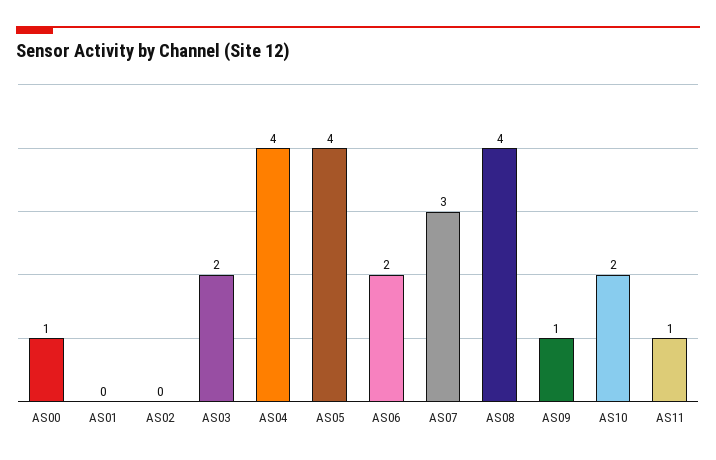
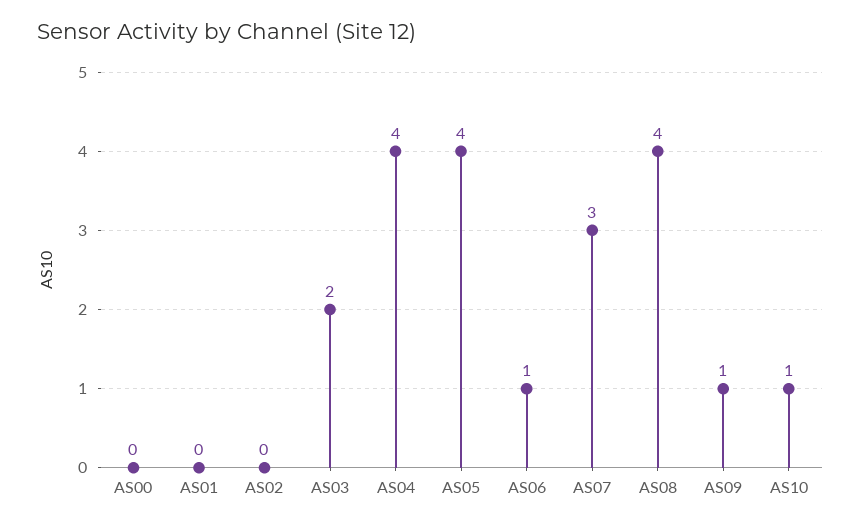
  {
-   "AS00": 1,
+   "AS00": 0,
    "AS01": 0,
    "AS02": 0,
    "AS03": 2,
    "AS04": 4,
    "AS05": 4,
-   "AS06": 2,
+   "AS06": 1,
    "AS07": 3,
    "AS08": 4,
    "AS09": 1,
-   "AS10": 2,
+   "AS10": 1
-   "AS11": 1
  }

